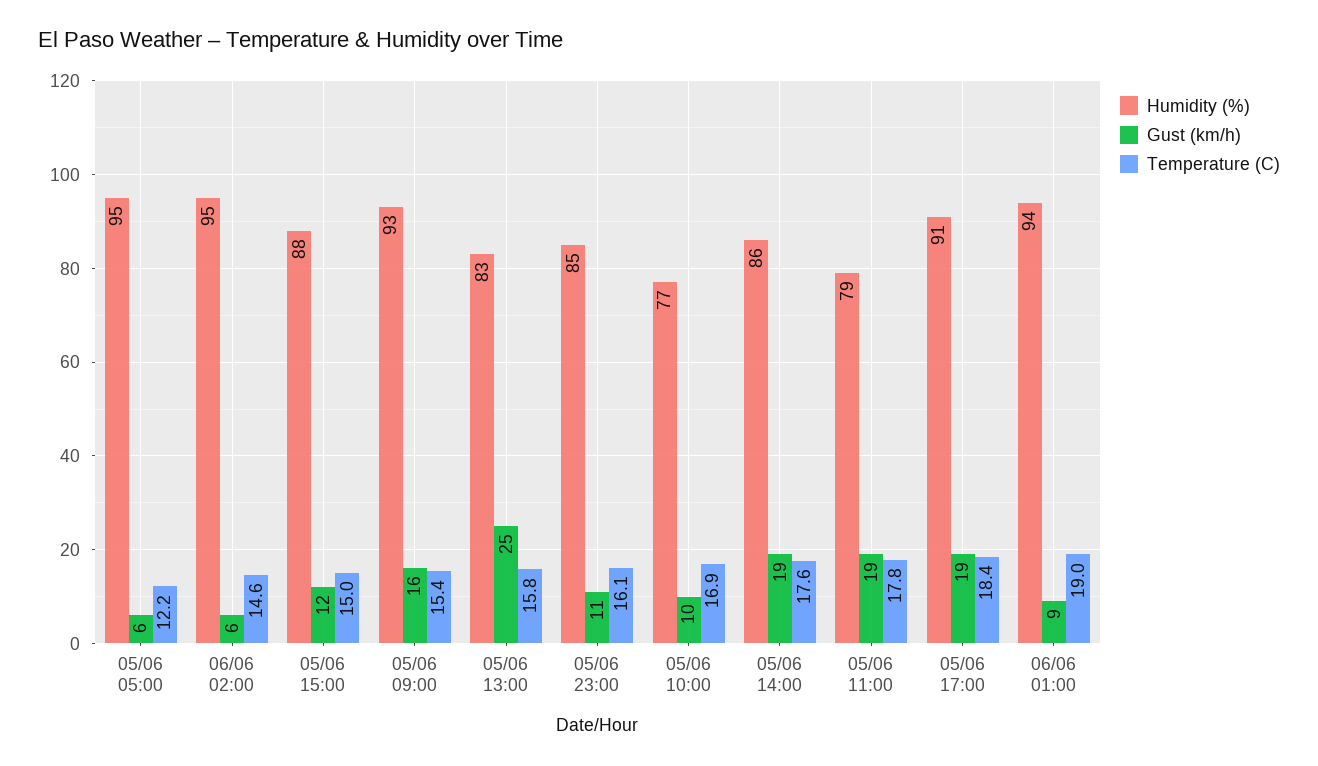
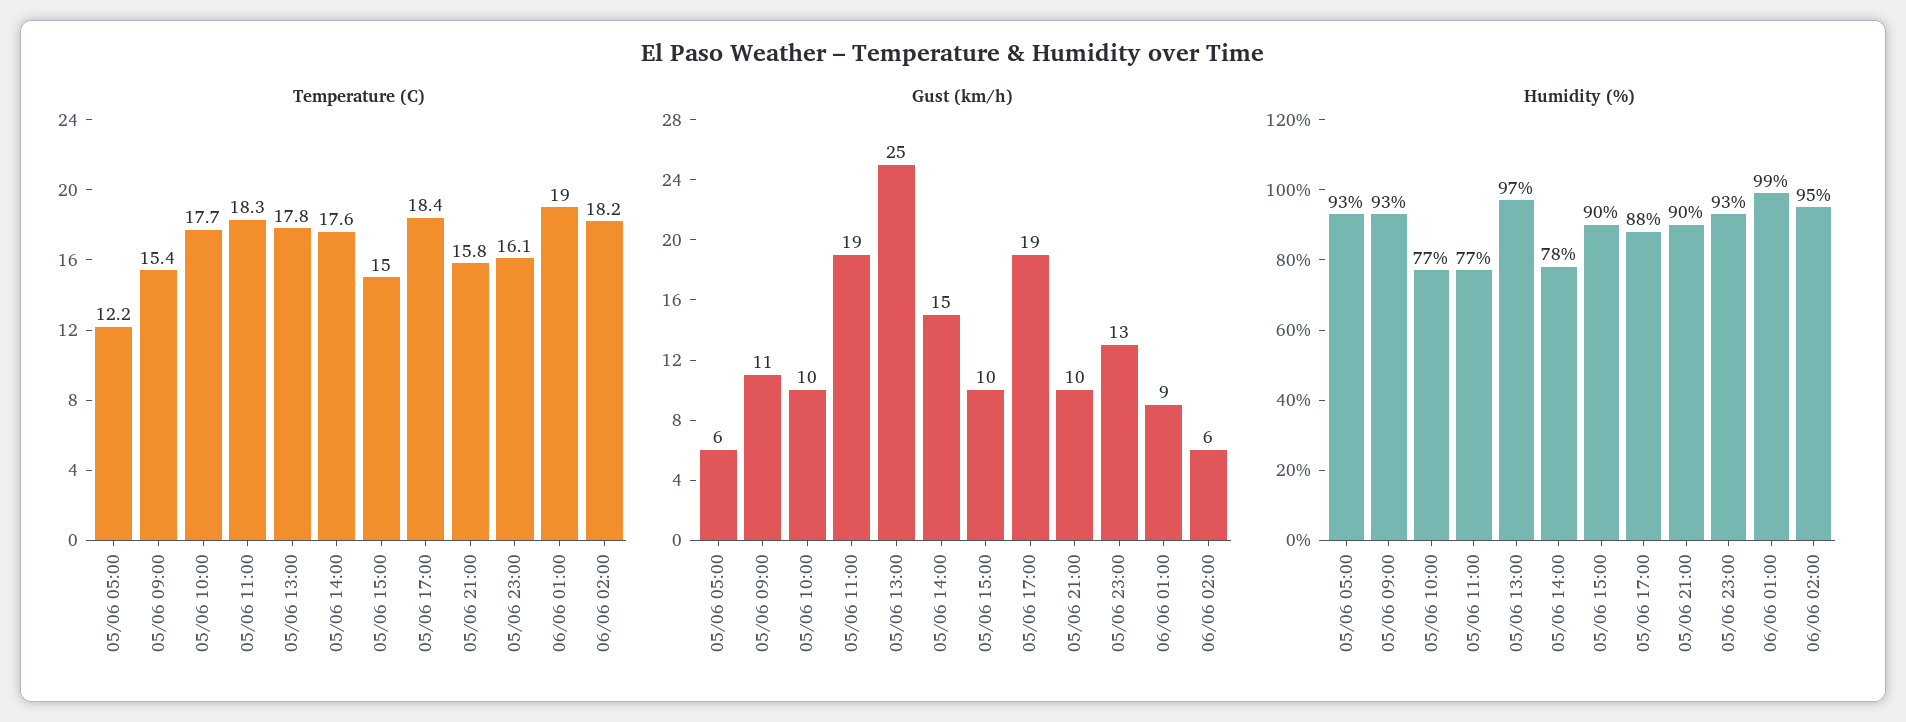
  {
    "Humidity (%)": {
-     "05/06 05:00": 95,
+     "05/06 05:00": 93,
      "06/06 02:00": 95,
-     "05/06 15:00": 88,
+     "05/06 15:00": 90,
      "05/06 09:00": 93,
-     "05/06 13:00": 83,
+     "05/06 13:00": 97,
-     "05/06 23:00": 85,
+     "05/06 23:00": 93,
      "05/06 10:00": 77,
-     "05/06 14:00": 86,
+     "05/06 14:00": 78,
-     "05/06 11:00": 79,
+     "05/06 11:00": 77,
-     "05/06 17:00": 91,
+     "05/06 17:00": 88,
-     "06/06 01:00": 94
+     "06/06 01:00": 99,
+     "05/06 21:00": 90
    },
    "Gust (km/h)": {
      "05/06 05:00": 6,
      "06/06 02:00": 6,
-     "05/06 15:00": 12,
+     "05/06 15:00": 10,
-     "05/06 09:00": 16,
+     "05/06 09:00": 11,
      "05/06 13:00": 25,
-     "05/06 23:00": 11,
+     "05/06 23:00": 13,
      "05/06 10:00": 10,
-     "05/06 14:00": 19,
+     "05/06 14:00": 15,
      "05/06 11:00": 19,
      "05/06 17:00": 19,
-     "06/06 01:00": 9
+     "06/06 01:00": 9,
+     "05/06 21:00": 10
    },
    "Temperature (C)": {
      "05/06 05:00": 12.2,
-     "06/06 02:00": 14.6,
+     "06/06 02:00": 18.2,
      "05/06 15:00": 15,
      "05/06 09:00": 15.4,
-     "05/06 13:00": 15.8,
+     "05/06 13:00": 17.8,
      "05/06 23:00": 16.1,
-     "05/06 10:00": 16.9,
+     "05/06 10:00": 17.7,
      "05/06 14:00": 17.6,
-     "05/06 11:00": 17.8,
+     "05/06 11:00": 18.3,
      "05/06 17:00": 18.4,
-     "06/06 01:00": 19
+     "06/06 01:00": 19,
+     "05/06 21:00": 15.8
    }
  }

